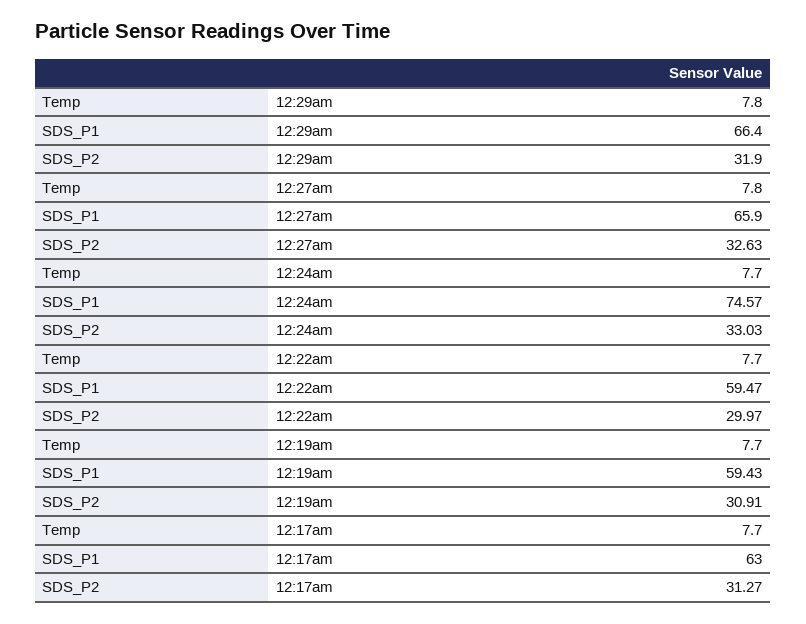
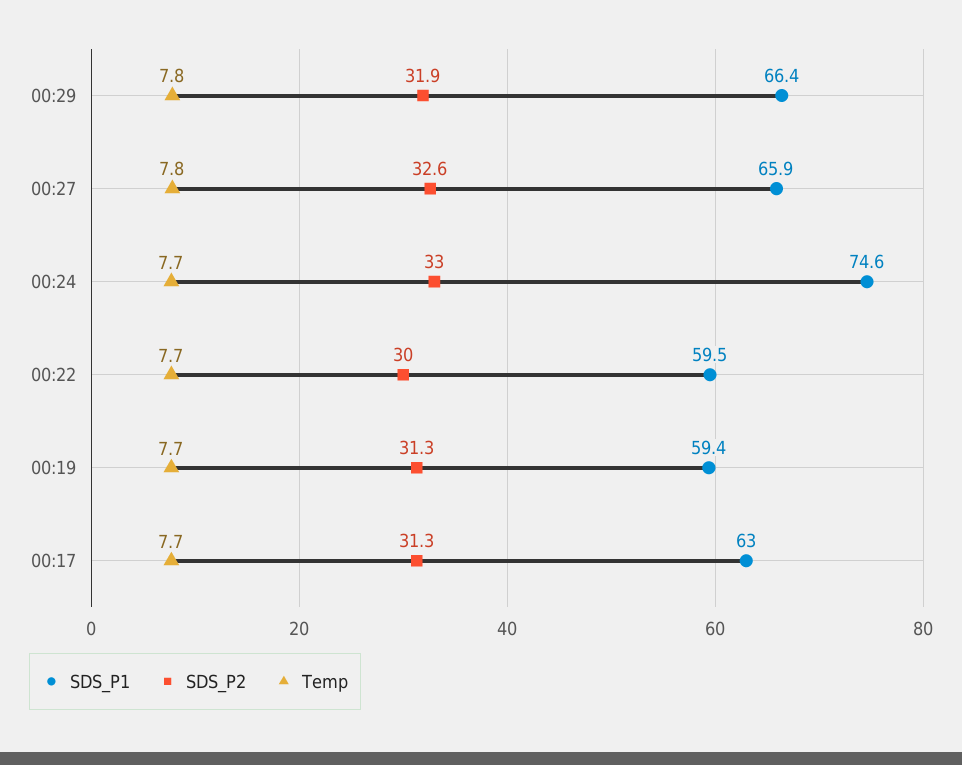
  {
    "Temp": {
      "12:29am": 7.8,
      "12:27am": 7.8,
      "12:24am": 7.7,
      "12:22am": 7.7,
      "12:19am": 7.7,
      "12:17am": 7.7
    },
    "SDS_P1": {
      "12:29am": 66.4,
      "12:27am": 65.9,
      "12:24am": 74.57,
      "12:22am": 59.47,
      "12:19am": 59.43,
      "12:17am": 63
    },
    "SDS_P2": {
      "12:29am": 31.9,
      "12:27am": 32.63,
      "12:24am": 33.03,
      "12:22am": 29.97,
-     "12:19am": 30.91,
+     "12:19am": 31.3,
      "12:17am": 31.27
    }
  }

